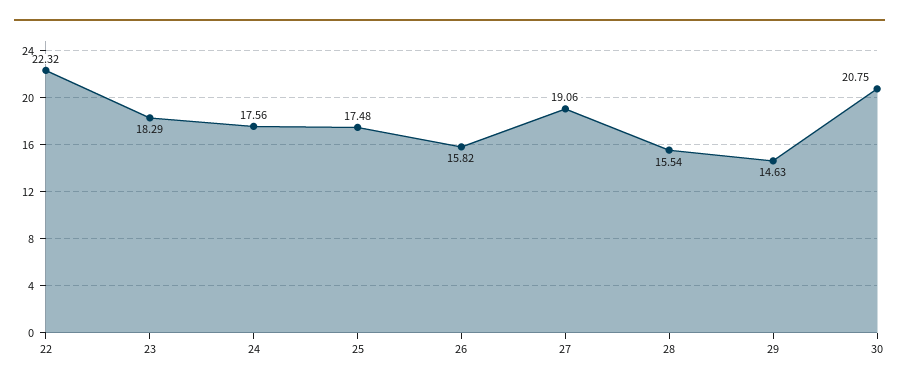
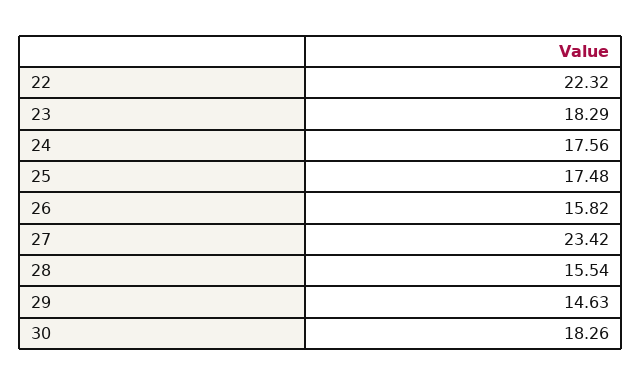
  {
    "22": 22.32,
    "23": 18.29,
    "24": 17.56,
    "25": 17.48,
    "26": 15.82,
-   "27": 19.06,
+   "27": 23.42,
    "28": 15.54,
    "29": 14.63,
-   "30": 20.75
+   "30": 18.26
  }

